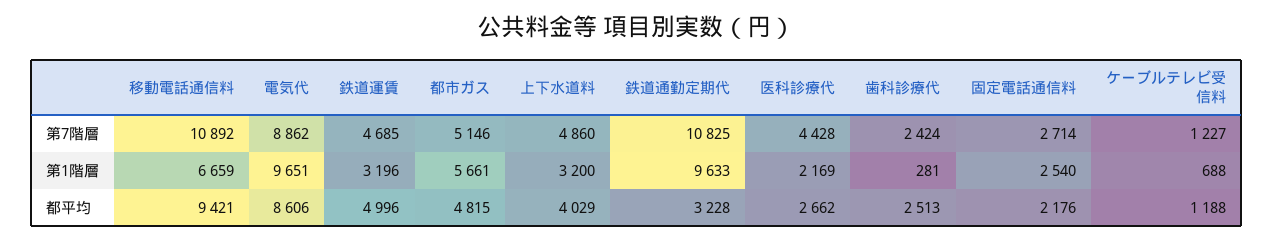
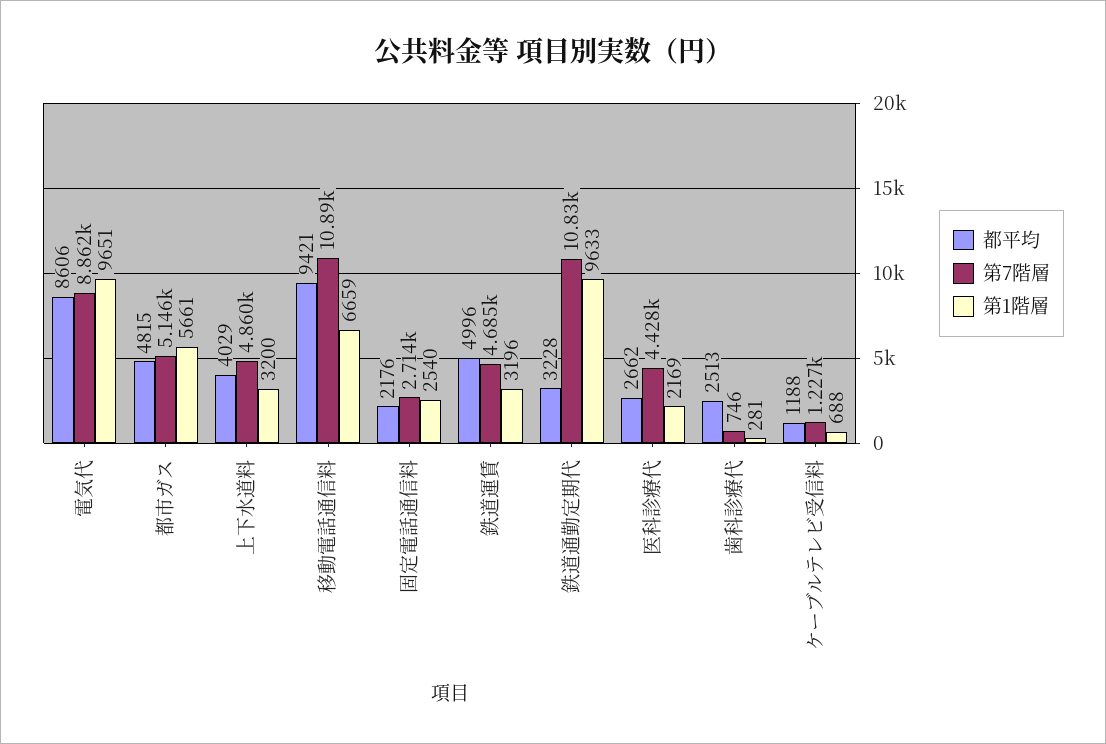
  {
    "第7階層": {
      "移動電話通信料": 10892,
      "電気代": 8862,
      "鉄道運賃": 4685,
      "都市ガス": 5146,
      "上下水道料": 4860,
      "鉄道通勤定期代": 10825,
      "医科診療代": 4428,
-     "歯科診療代": 2424,
+     "歯科診療代": 746,
      "固定電話通信料": 2714,
      "ケーブルテレビ受信料": 1227
    },
    "第1階層": {
      "移動電話通信料": 6659,
      "電気代": 9651,
      "鉄道運賃": 3196,
      "都市ガス": 5661,
      "上下水道料": 3200,
      "鉄道通勤定期代": 9633,
      "医科診療代": 2169,
      "歯科診療代": 281,
      "固定電話通信料": 2540,
      "ケーブルテレビ受信料": 688
    },
    "都平均": {
      "移動電話通信料": 9421,
      "電気代": 8606,
      "鉄道運賃": 4996,
      "都市ガス": 4815,
      "上下水道料": 4029,
      "鉄道通勤定期代": 3228,
      "医科診療代": 2662,
      "歯科診療代": 2513,
      "固定電話通信料": 2176,
      "ケーブルテレビ受信料": 1188
    }
  }

